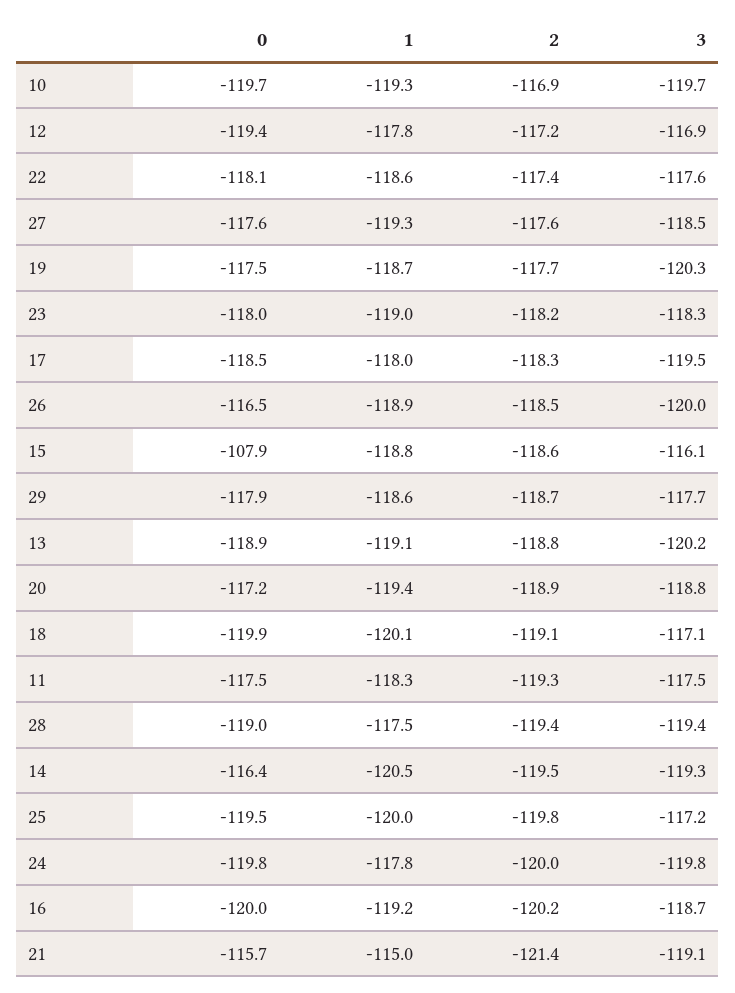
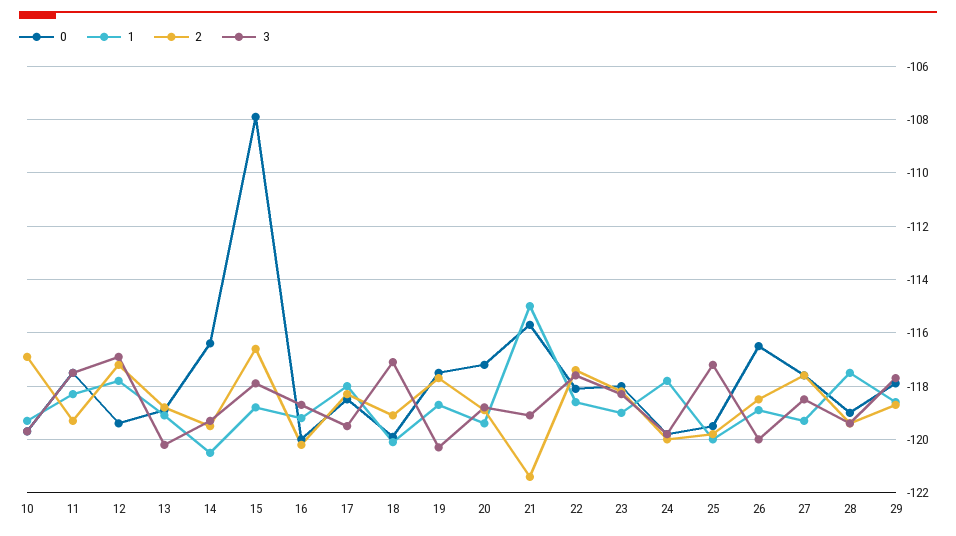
  {
    "0": {
      "10": -119.7,
      "12": -119.4,
      "22": -118.1,
      "27": -117.6,
      "19": -117.5,
      "23": -118,
      "17": -118.5,
      "26": -116.5,
      "15": -107.9,
      "29": -117.9,
      "13": -118.9,
      "20": -117.2,
      "18": -119.9,
      "11": -117.5,
      "28": -119,
      "14": -116.4,
      "25": -119.5,
      "24": -119.8,
      "16": -120,
      "21": -115.7
    },
    "1": {
      "10": -119.3,
      "12": -117.8,
      "22": -118.6,
      "27": -119.3,
      "19": -118.7,
      "23": -119,
      "17": -118,
      "26": -118.9,
      "15": -118.8,
      "29": -118.6,
      "13": -119.1,
      "20": -119.4,
      "18": -120.1,
      "11": -118.3,
      "28": -117.5,
      "14": -120.5,
      "25": -120,
      "24": -117.8,
      "16": -119.2,
      "21": -115
    },
    "2": {
      "10": -116.9,
      "12": -117.2,
      "22": -117.4,
      "27": -117.6,
      "19": -117.7,
      "23": -118.2,
      "17": -118.3,
      "26": -118.5,
-     "15": -118.6,
+     "15": -116.5,
      "29": -118.7,
      "13": -118.8,
      "20": -118.9,
      "18": -119.1,
      "11": -119.3,
      "28": -119.4,
      "14": -119.5,
      "25": -119.8,
      "24": -120,
      "16": -120.2,
      "21": -121.4
    },
    "3": {
      "10": -119.7,
      "12": -116.9,
      "22": -117.6,
      "27": -118.5,
      "19": -120.3,
      "23": -118.3,
      "17": -119.5,
      "26": -120,
-     "15": -116.1,
+     "15": -118,
      "29": -117.7,
      "13": -120.2,
      "20": -118.8,
      "18": -117.1,
      "11": -117.5,
      "28": -119.4,
      "14": -119.3,
      "25": -117.2,
      "24": -119.8,
      "16": -118.7,
      "21": -119.1
    }
  }

